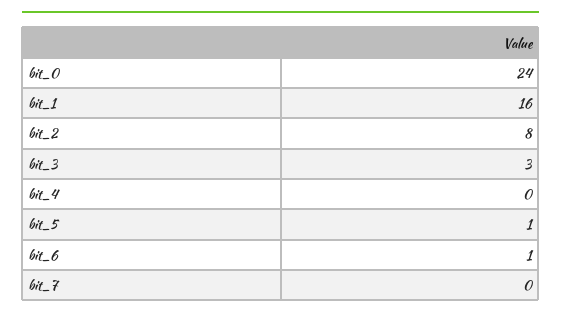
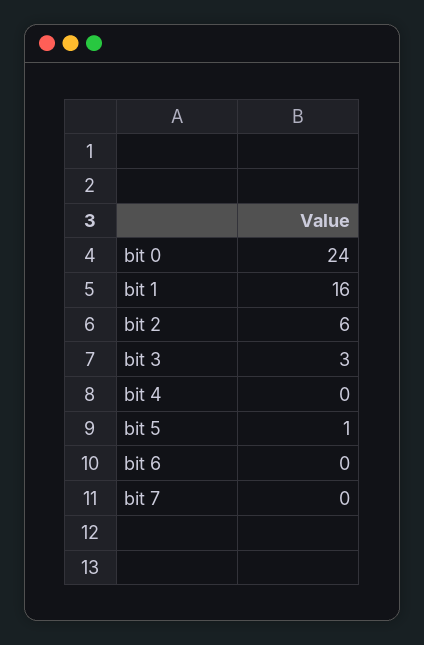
  {
    "bit_0": 24,
    "bit_1": 16,
-   "bit_2": 8,
+   "bit_2": 6,
    "bit_3": 3,
    "bit_4": 0,
    "bit_5": 1,
-   "bit_6": 1,
+   "bit_6": 0,
    "bit_7": 0
  }

